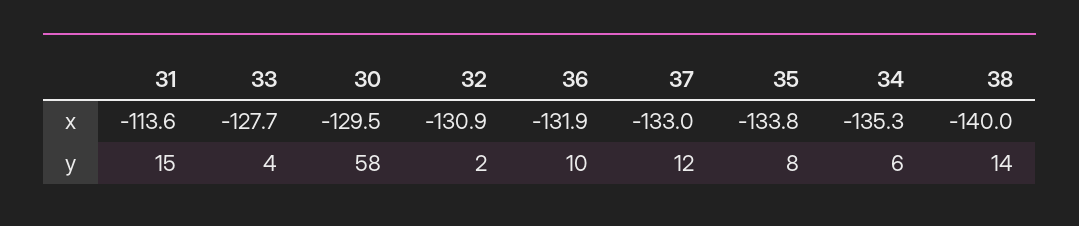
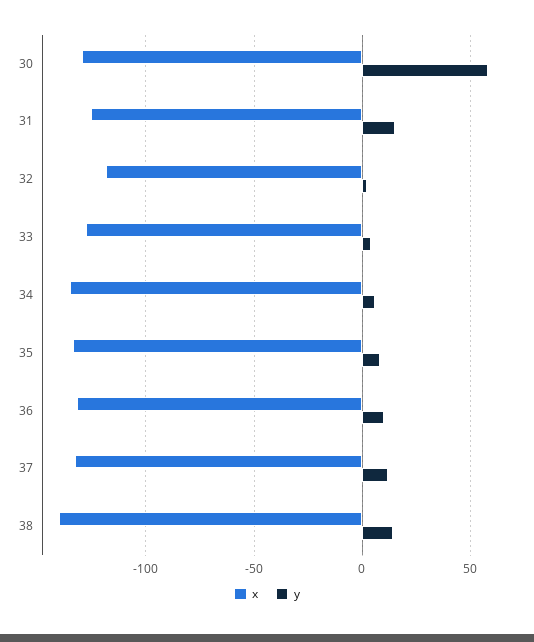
  {
    "x": {
-     "31": -113.6,
+     "31": -125,
      "33": -127.7,
      "30": -129.5,
-     "32": -130.9,
+     "32": -120,
      "36": -131.9,
      "37": -133,
      "35": -133.8,
      "34": -135.3,
      "38": -140
    },
    "y": {
      "31": 15,
      "33": 4,
      "30": 58,
      "32": 2,
      "36": 10,
      "37": 12,
      "35": 8,
      "34": 6,
      "38": 14
    }
  }

